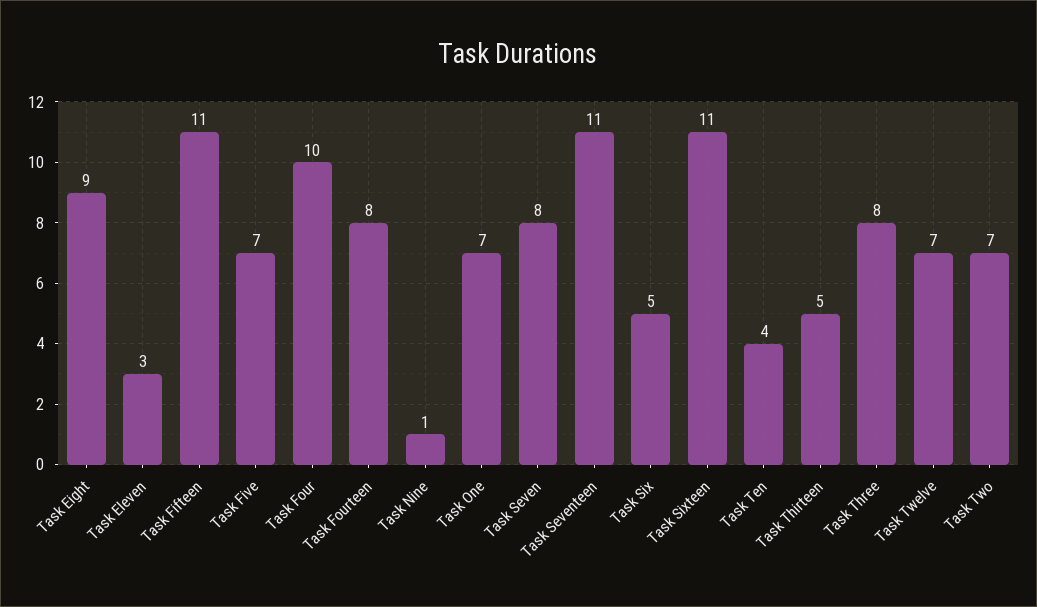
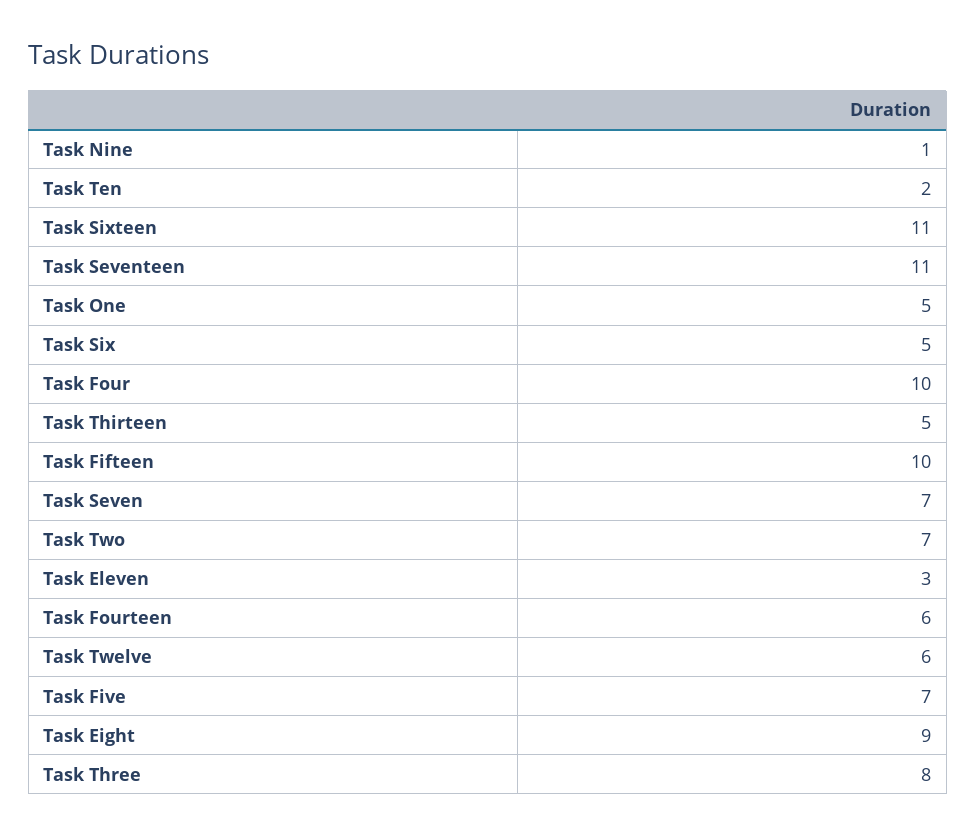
  {
    "Task Eight": 9,
    "Task Eleven": 3,
-   "Task Fifteen": 11,
+   "Task Fifteen": 10,
    "Task Five": 7,
    "Task Four": 10,
-   "Task Fourteen": 8,
+   "Task Fourteen": 6,
    "Task Nine": 1,
-   "Task One": 7,
+   "Task One": 5,
-   "Task Seven": 8,
+   "Task Seven": 7,
    "Task Seventeen": 11,
    "Task Six": 5,
    "Task Sixteen": 11,
-   "Task Ten": 4,
+   "Task Ten": 2,
    "Task Thirteen": 5,
    "Task Three": 8,
-   "Task Twelve": 7,
+   "Task Twelve": 6,
    "Task Two": 7
  }

